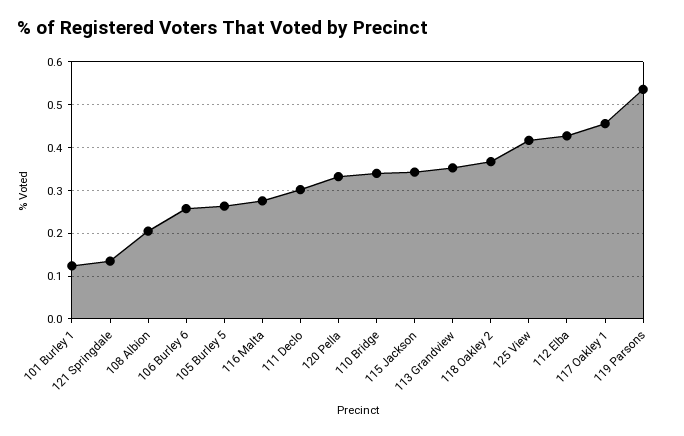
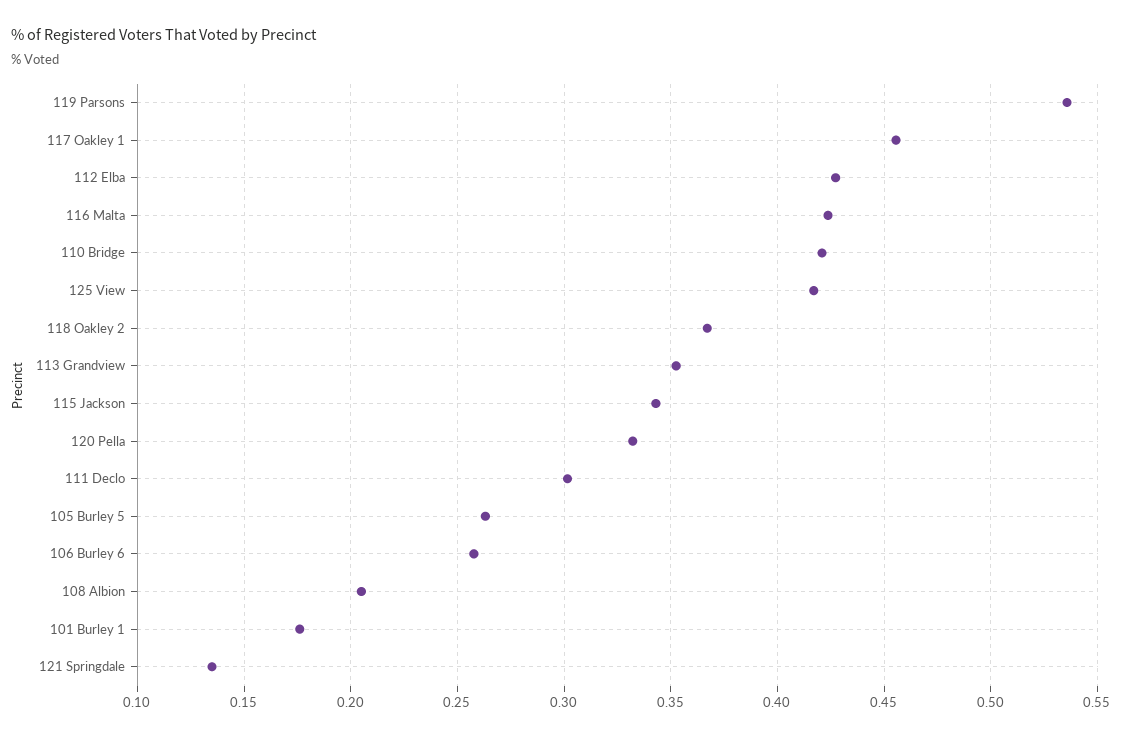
  {
-   "101 Burley 1": 0.12,
+   "101 Burley 1": 0.175,
    "121 Springdale": 0.135,
    "108 Albion": 0.205,
    "106 Burley 6": 0.26,
    "105 Burley 5": 0.265,
-   "116 Malta": 0.28,
+   "116 Malta": 0.425,
    "111 Declo": 0.3,
    "120 Pella": 0.33,
-   "110 Bridge": 0.34,
+   "110 Bridge": 0.42,
    "115 Jackson": 0.345,
    "113 Grandview": 0.355,
    "118 Oakley 2": 0.365,
    "125 View": 0.415,
    "112 Elba": 0.425,
    "117 Oakley 1": 0.455,
    "119 Parsons": 0.535
  }

